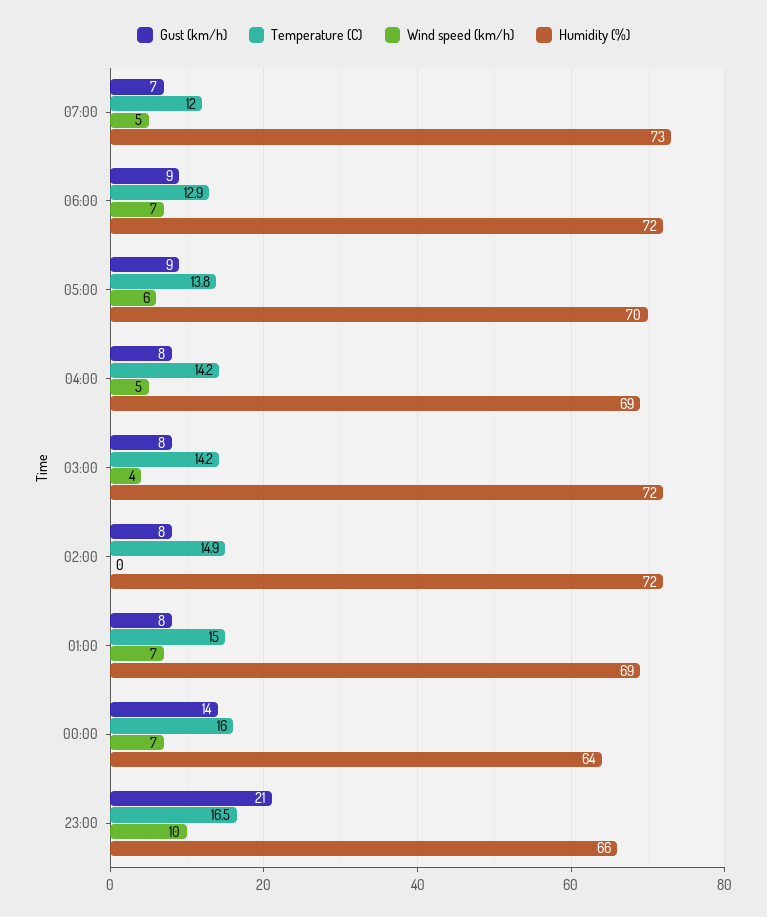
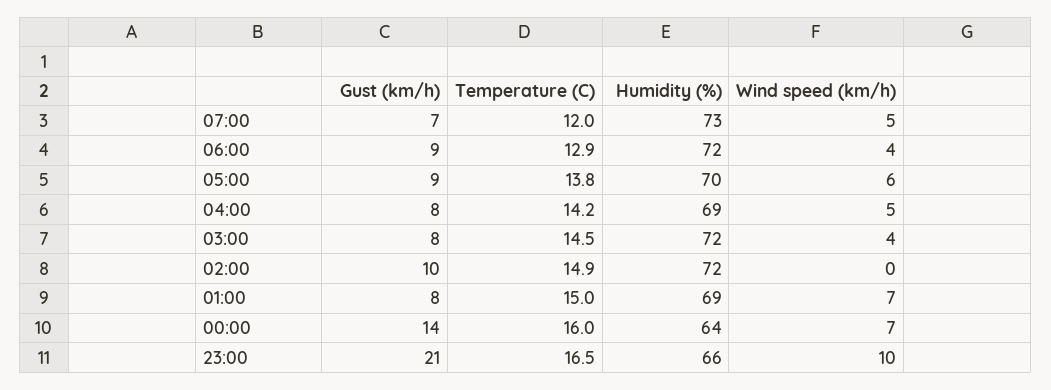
  {
    "Gust (km/h)": {
      "07:00": 7,
      "06:00": 9,
      "05:00": 9,
      "04:00": 8,
      "03:00": 8,
-     "02:00": 8,
+     "02:00": 10,
      "01:00": 8,
      "00:00": 14,
      "23:00": 21
    },
    "Temperature (C)": {
      "07:00": 12,
      "06:00": 12.9,
      "05:00": 13.8,
      "04:00": 14.2,
-     "03:00": 14.2,
+     "03:00": 14.5,
      "02:00": 14.9,
      "01:00": 15,
      "00:00": 16,
      "23:00": 16.5
    },
    "Wind speed (km/h)": {
      "07:00": 5,
-     "06:00": 7,
+     "06:00": 4,
      "05:00": 6,
      "04:00": 5,
      "03:00": 4,
      "02:00": 0,
      "01:00": 7,
      "00:00": 7,
      "23:00": 10
    },
    "Humidity (%)": {
      "07:00": 73,
      "06:00": 72,
      "05:00": 70,
      "04:00": 69,
      "03:00": 72,
      "02:00": 72,
      "01:00": 69,
      "00:00": 64,
      "23:00": 66
    }
  }

